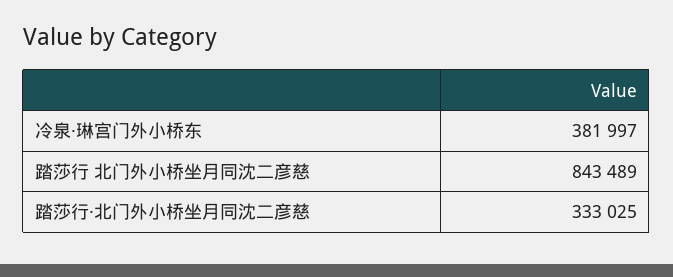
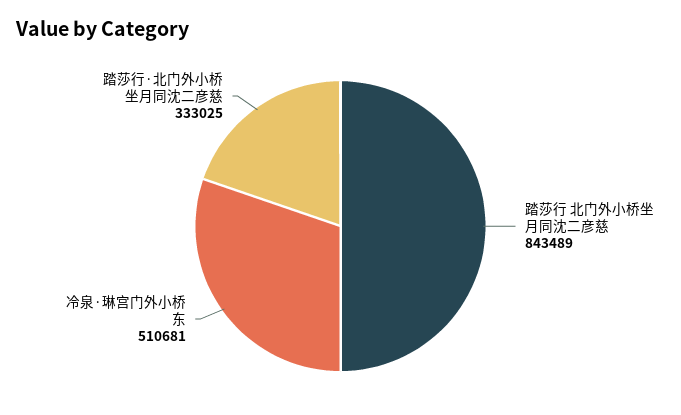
  {
-   "冷泉·琳宫门外小桥东": 381997,
+   "冷泉·琳宫门外小桥东": 510681,
    "踏莎行 北门外小桥坐月同沈二彦慈": 843489,
    "踏莎行·北门外小桥坐月同沈二彦慈": 333025
  }

